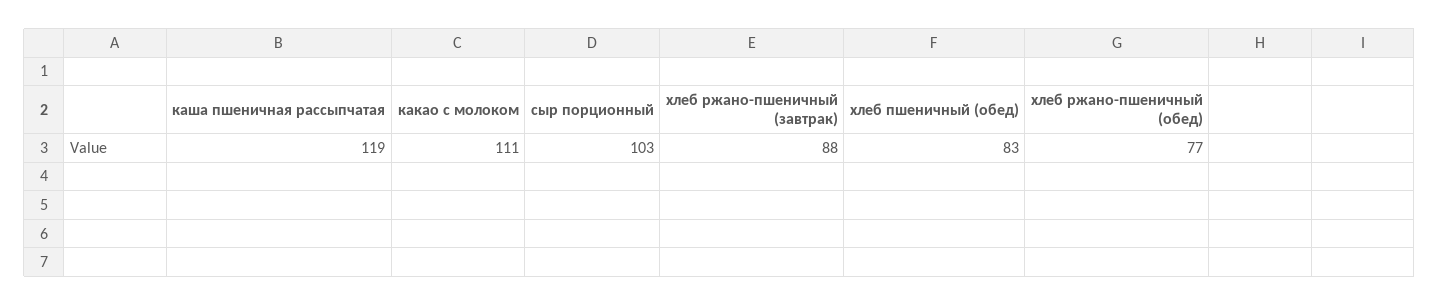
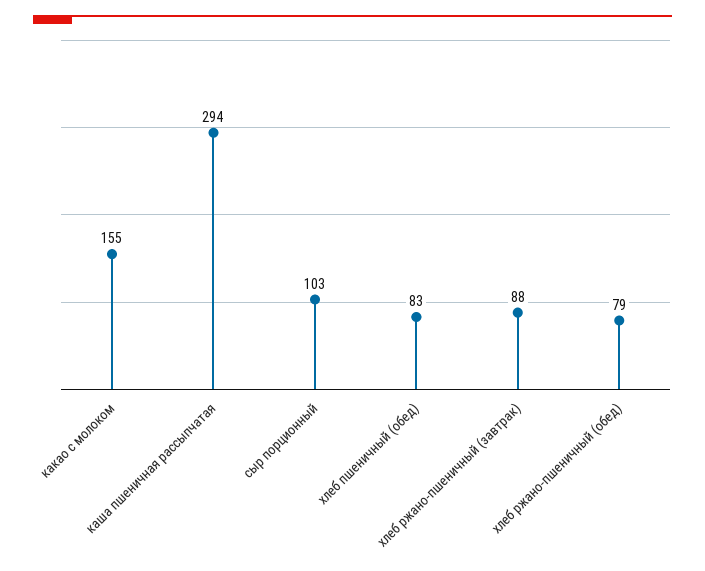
  {
-   "каша пшеничная рассыпчатая": 119,
+   "каша пшеничная рассыпчатая": 294,
-   "какао с молоком": 111,
+   "какао с молоком": 155,
    "сыр порционный": 103,
    "хлеб ржано-пшеничный (завтрак)": 88,
    "хлеб пшеничный (обед)": 83,
-   "хлеб ржано-пшеничный (обед)": 77
+   "хлеб ржано-пшеничный (обед)": 79
  }

